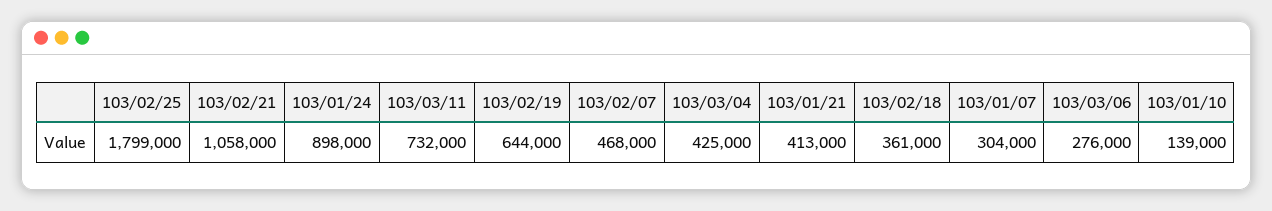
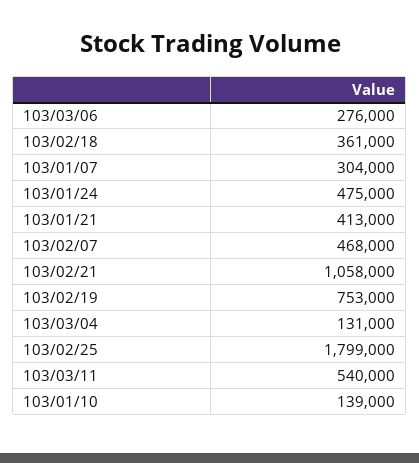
  {
    "103/02/25": 1799000,
    "103/02/21": 1058000,
-   "103/01/24": 898000,
+   "103/01/24": 475000,
-   "103/03/11": 732000,
+   "103/03/11": 540000,
-   "103/02/19": 644000,
+   "103/02/19": 753000,
    "103/02/07": 468000,
-   "103/03/04": 425000,
+   "103/03/04": 131000,
    "103/01/21": 413000,
    "103/02/18": 361000,
    "103/01/07": 304000,
    "103/03/06": 276000,
    "103/01/10": 139000
  }

